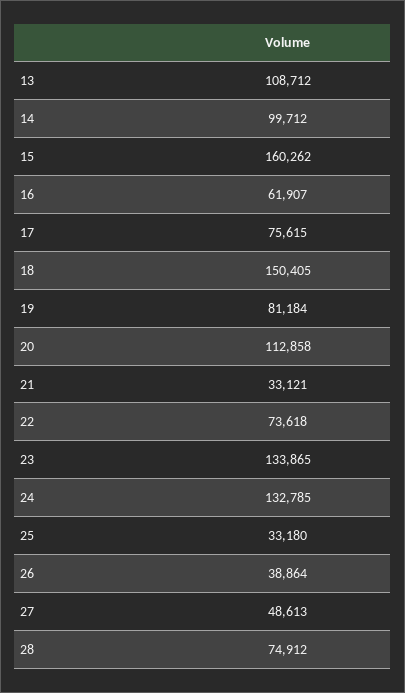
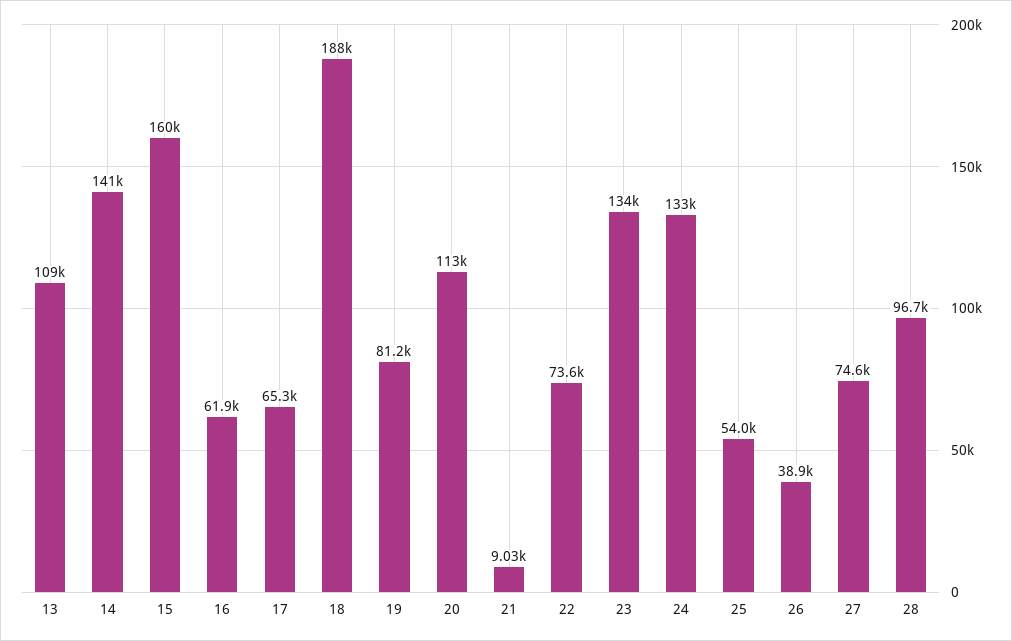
  {
    "13": 108712,
-   "14": 99712,
+   "14": 141000,
    "15": 160262,
    "16": 61907,
-   "17": 75615,
+   "17": 65300,
-   "18": 150405,
+   "18": 188000,
    "19": 81184,
    "20": 112858,
-   "21": 33121,
+   "21": 9030,
    "22": 73618,
    "23": 133865,
    "24": 132785,
-   "25": 33180,
+   "25": 54000,
    "26": 38864,
-   "27": 48613,
+   "27": 74600,
-   "28": 74912
+   "28": 96700
  }

